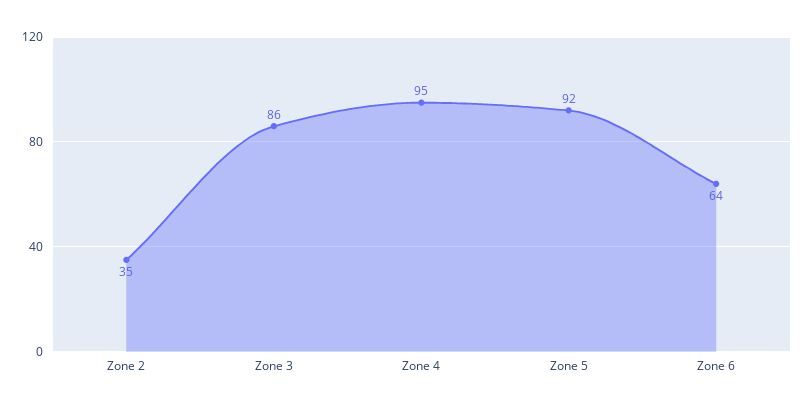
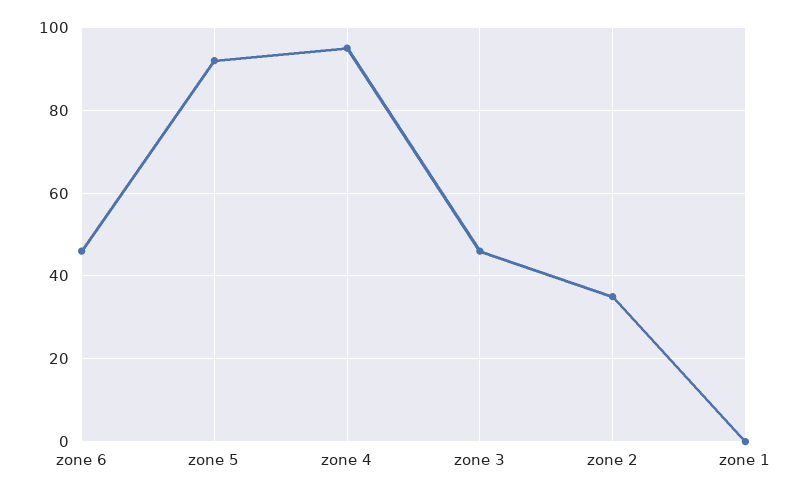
  {
    "Zone 2": 35,
-   "Zone 3": 86,
+   "Zone 3": 45,
    "Zone 4": 95,
    "Zone 5": 92,
-   "Zone 6": 64
+   "Zone 6": 45,
+   "zone 1": 0
  }

